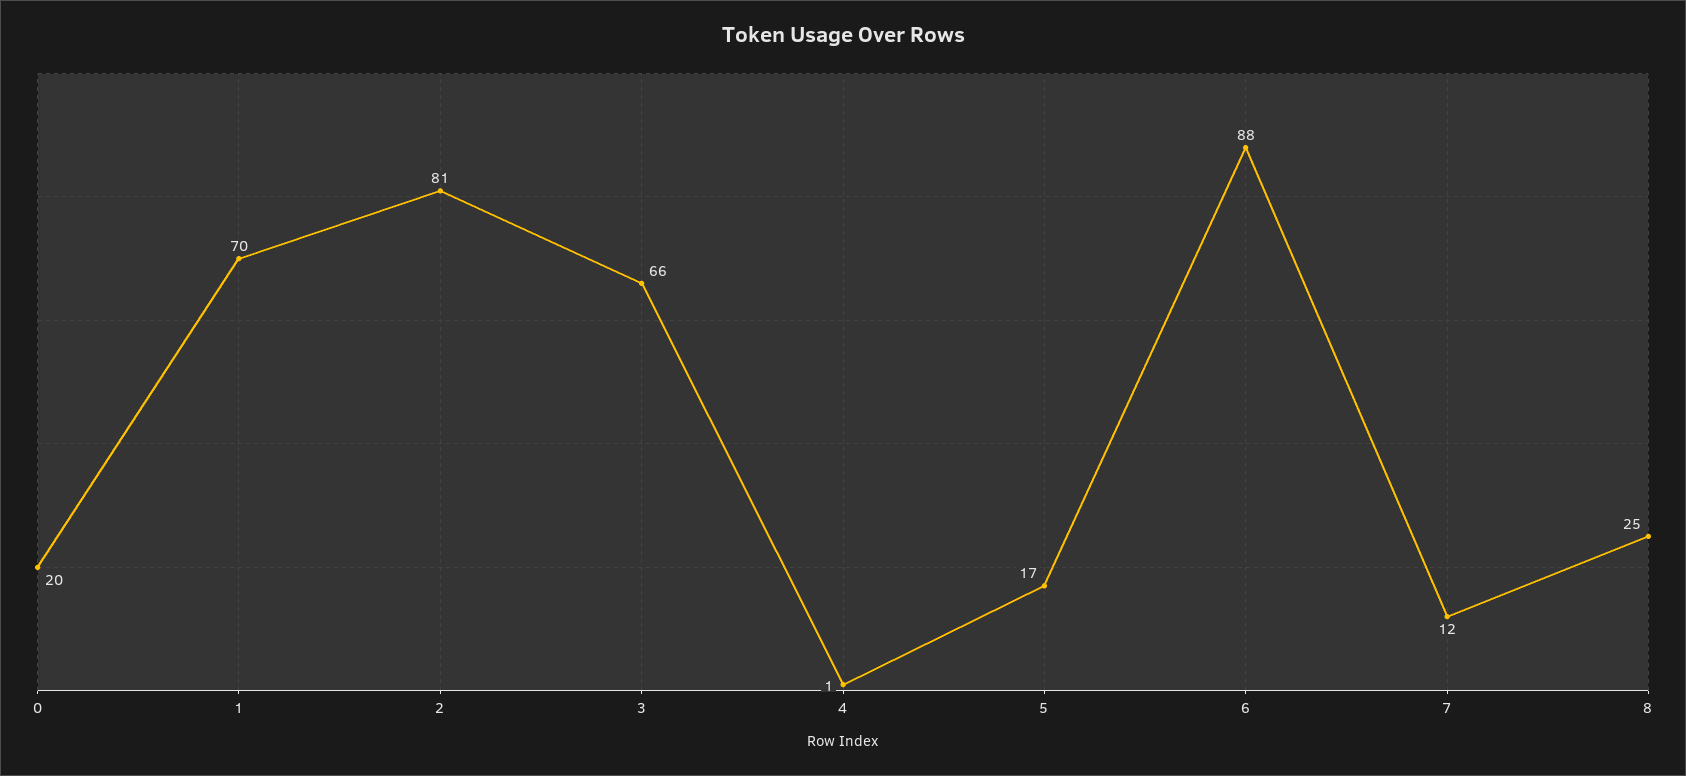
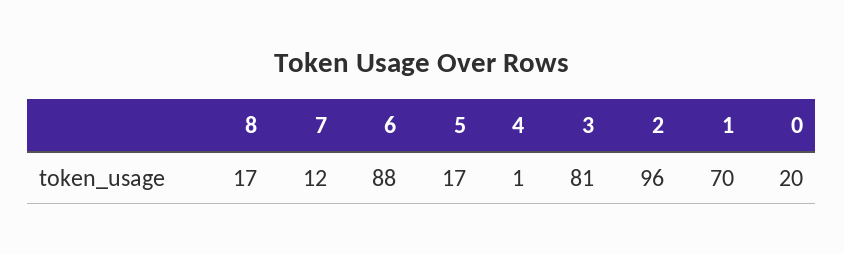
  {
    "0": 20,
    "1": 70,
-   "2": 81,
+   "2": 96,
-   "3": 66,
+   "3": 81,
    "4": 1,
    "5": 17,
    "6": 88,
    "7": 12,
-   "8": 25
+   "8": 17
  }

